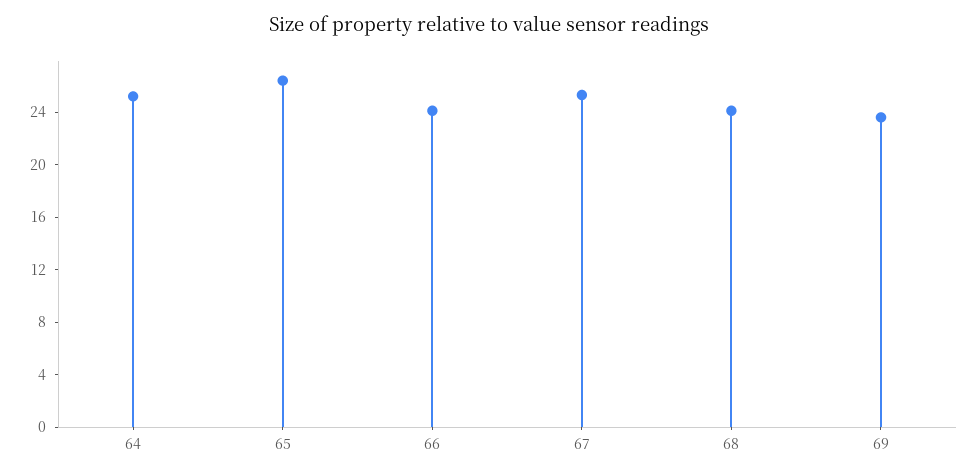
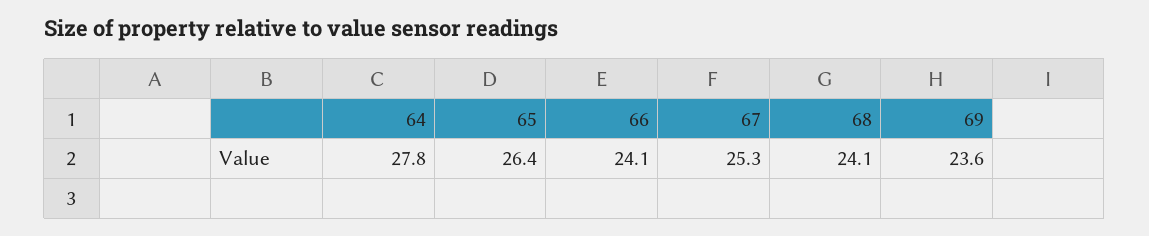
  {
-   "64": 25,
+   "64": 27.8,
    "65": 26.4,
    "66": 24.1,
    "67": 25.3,
    "68": 24.1,
    "69": 23.6
  }

